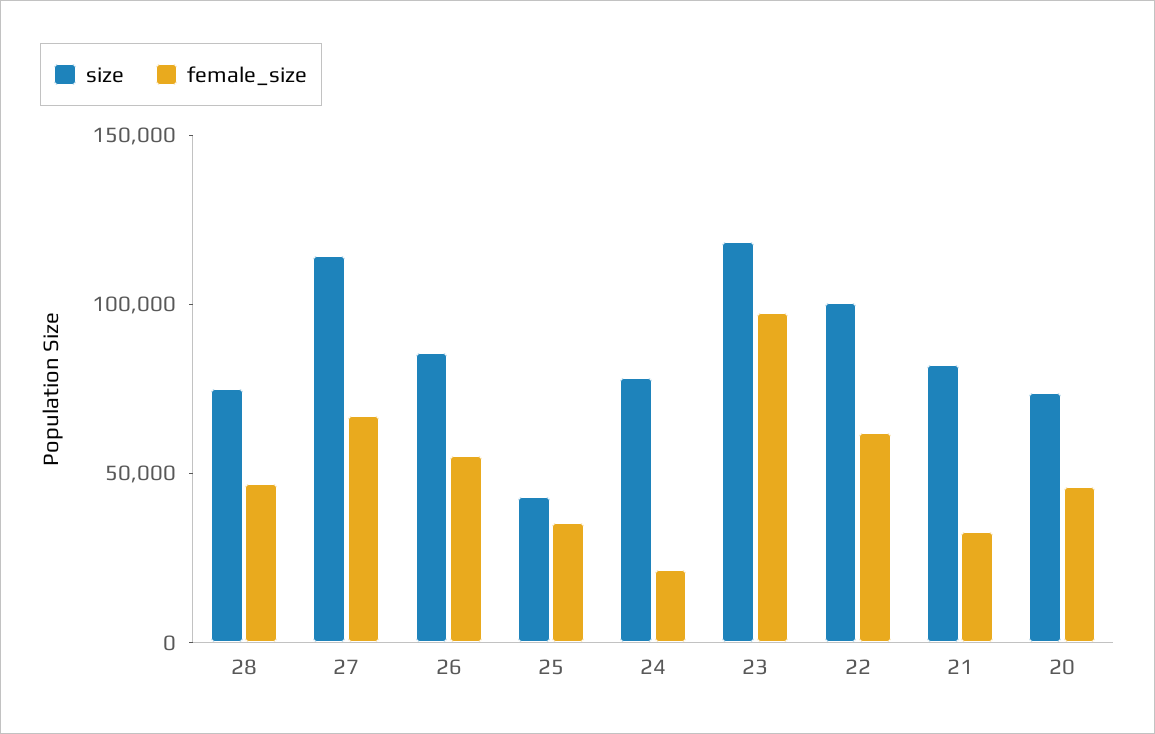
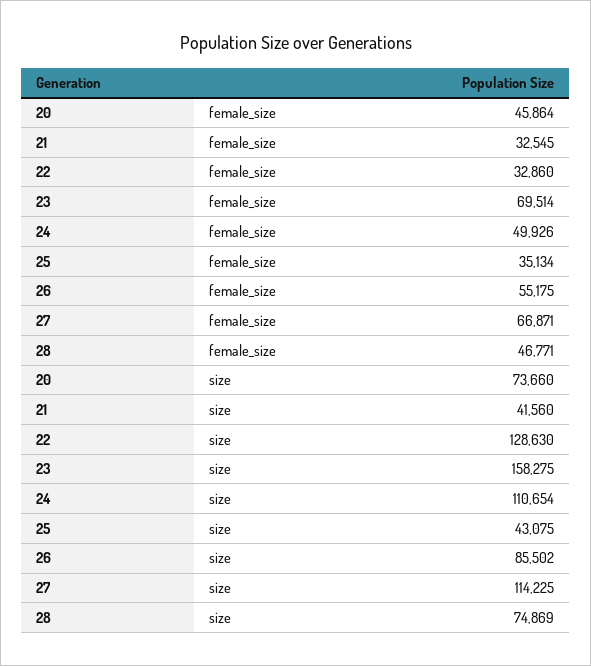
  {
    "size": {
      "28": 74869,
      "27": 114225,
      "26": 85502,
      "25": 43075,
-     "24": 80000,
+     "24": 110654,
-     "23": 120000,
+     "23": 158275,
-     "22": 100000,
+     "22": 128630,
-     "21": 80000,
+     "21": 41560,
      "20": 73660
    },
    "female_size": {
      "28": 46771,
      "27": 66871,
      "26": 55175,
      "25": 35134,
-     "24": 20000,
+     "24": 49926,
-     "23": 100000,
+     "23": 69514,
-     "22": 60000,
+     "22": 32860,
      "21": 32545,
      "20": 45864
    }
  }

